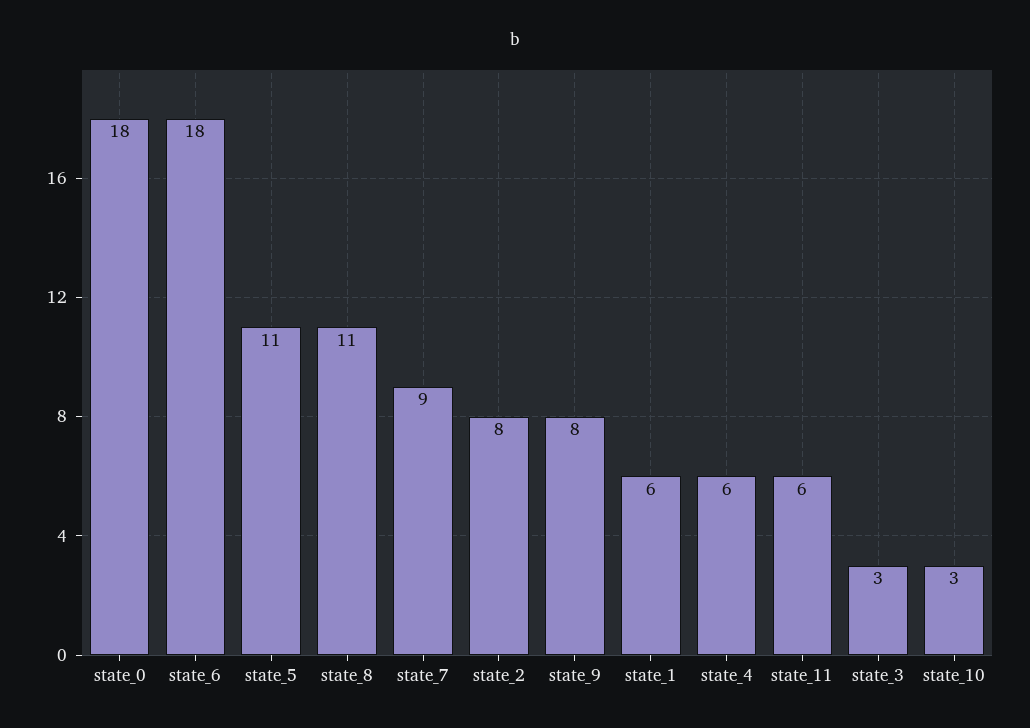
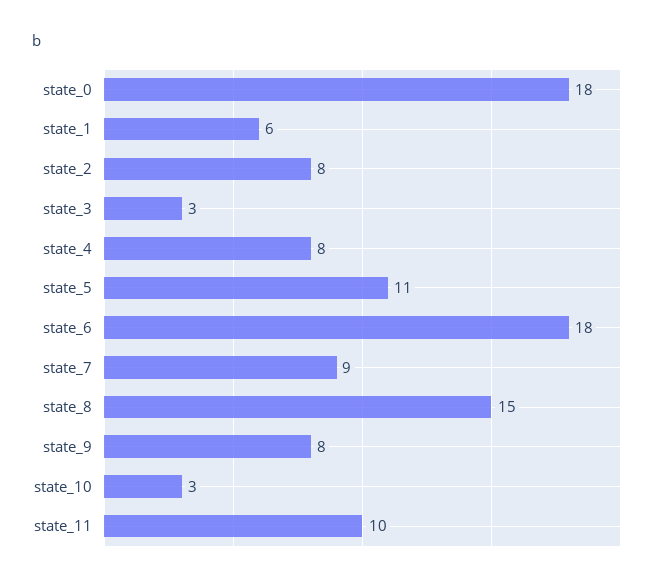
  {
    "state_0": 18,
    "state_6": 18,
    "state_5": 11,
-   "state_8": 11,
+   "state_8": 15,
    "state_7": 9,
    "state_2": 8,
    "state_9": 8,
    "state_1": 6,
-   "state_4": 6,
+   "state_4": 8,
-   "state_11": 6,
+   "state_11": 10,
    "state_3": 3,
    "state_10": 3
  }

